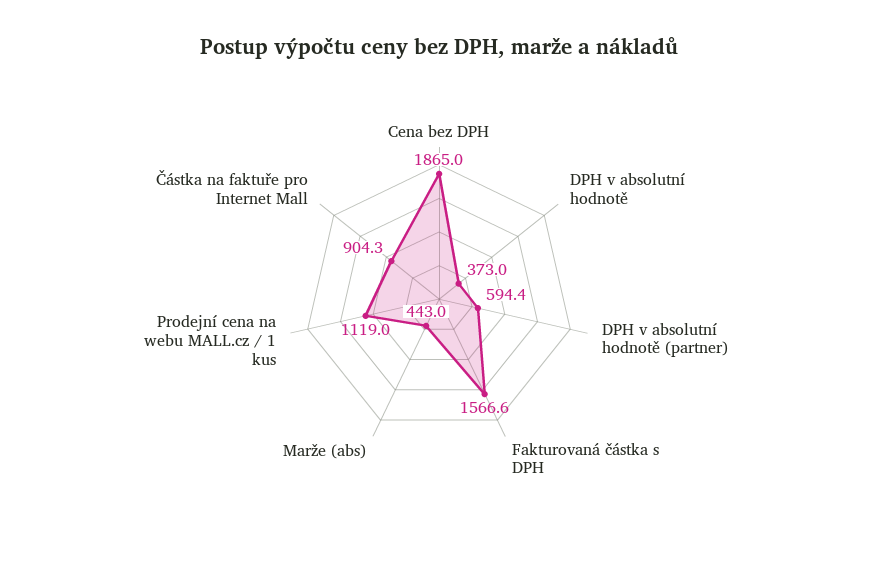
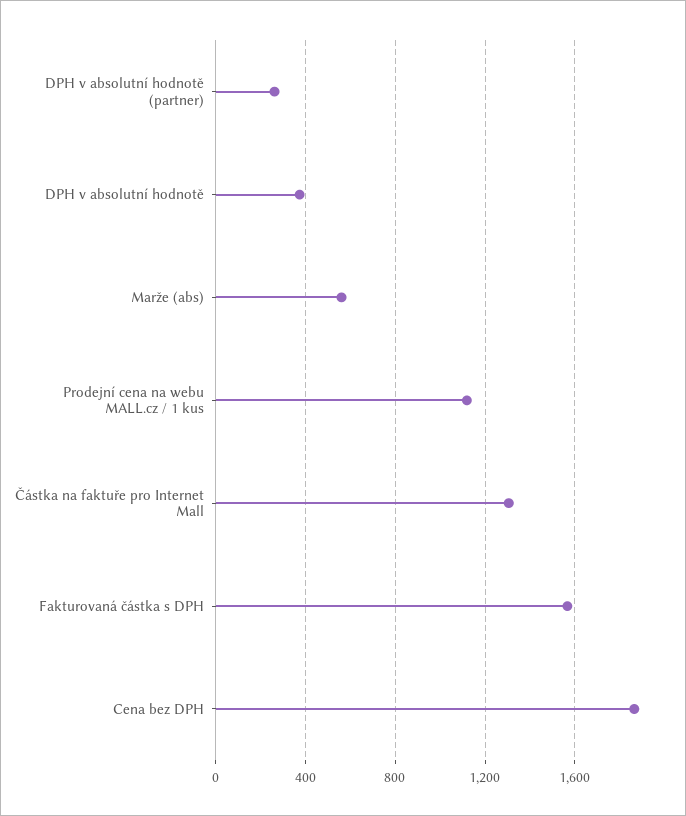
  {
    "Cena bez DPH": 1865,
    "DPH v absolutní hodnotě": 373,
-   "DPH v absolutní hodnotě (partner)": 594.4,
+   "DPH v absolutní hodnotě (partner)": 250,
    "Fakturovaná částka s DPH": 1566.6,
-   "Marže (abs)": 443,
+   "Marže (abs)": 550,
    "Prodejní cena na webu MALL.cz / 1 kus": 1119,
-   "Částka na faktuře pro Internet Mall": 904.3
+   "Částka na faktuře pro Internet Mall": 1300
  }

